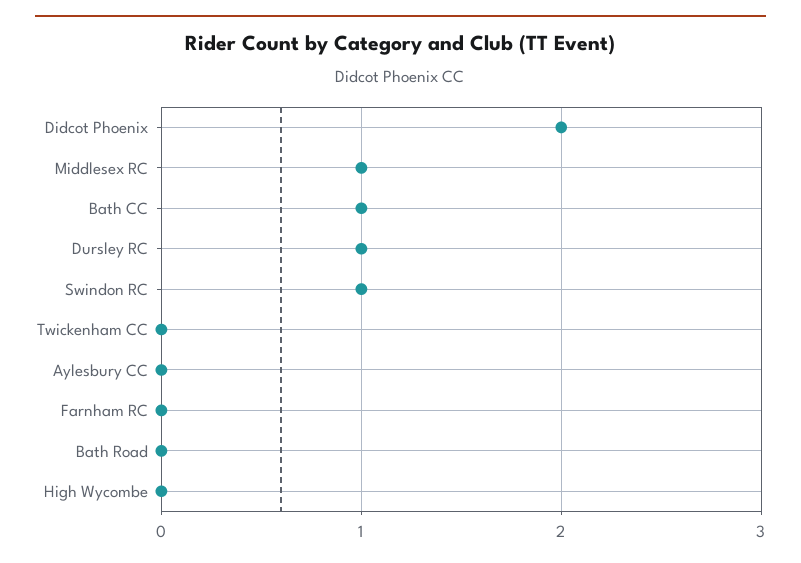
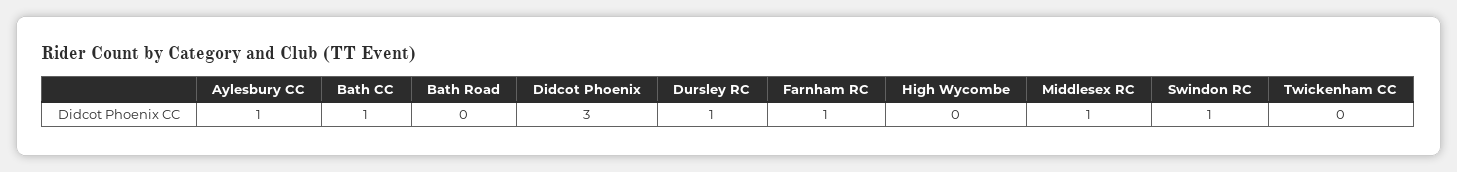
  {
-   "Didcot Phoenix": 2,
+   "Didcot Phoenix": 3,
    "Middlesex RC": 1,
    "Bath CC": 1,
    "Dursley RC": 1,
    "Swindon RC": 1,
    "Twickenham CC": 0,
-   "Aylesbury CC": 0,
+   "Aylesbury CC": 1,
-   "Farnham RC": 0,
+   "Farnham RC": 1,
    "Bath Road": 0,
    "High Wycombe": 0
  }

